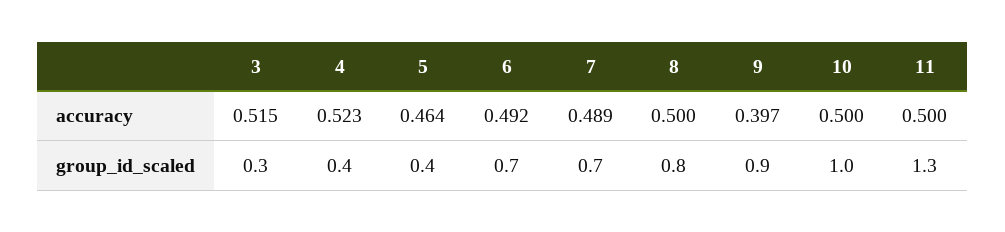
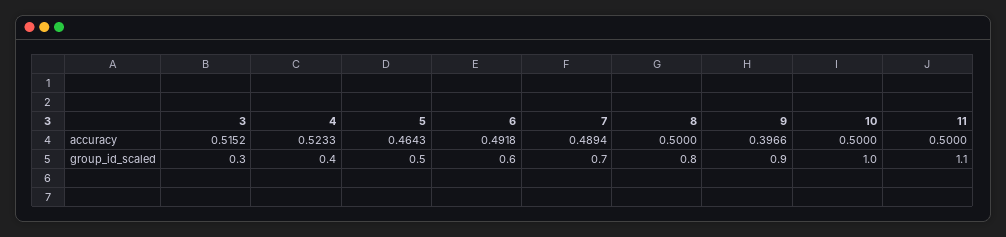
  {
    "3": {
      "accuracy": 0.5152,
      "group_id_scaled": 0.3
    },
    "4": {
      "accuracy": 0.5233,
      "group_id_scaled": 0.4
    },
    "5": {
      "accuracy": 0.4643,
-     "group_id_scaled": 0.4
+     "group_id_scaled": 0.5
    },
    "6": {
      "accuracy": 0.4918,
-     "group_id_scaled": 0.7
+     "group_id_scaled": 0.6
    },
    "7": {
      "accuracy": 0.4894,
      "group_id_scaled": 0.7
    },
    "8": {
      "accuracy": 0.5,
      "group_id_scaled": 0.8
    },
    "9": {
      "accuracy": 0.3966,
      "group_id_scaled": 0.9
    },
    "10": {
      "accuracy": 0.5,
      "group_id_scaled": 1
    },
    "11": {
      "accuracy": 0.5,
-     "group_id_scaled": 1.3
+     "group_id_scaled": 1.1
    }
  }

